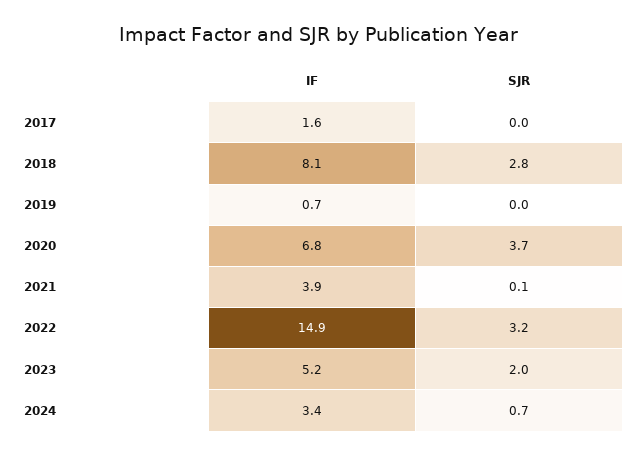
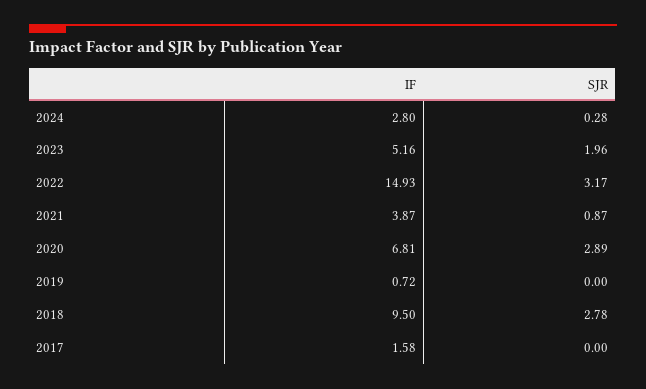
  {
    "IF": {
      "2017": 1.58,
-     "2018": 8.1,
+     "2018": 9.5,
      "2019": 0.72,
      "2020": 6.81,
      "2021": 3.87,
      "2022": 14.93,
      "2023": 5.16,
-     "2024": 3.4
+     "2024": 2.8
    },
    "SJR": {
      "2017": 0,
      "2018": 2.78,
      "2019": 0,
-     "2020": 3.7,
+     "2020": 2.89,
-     "2021": 0.1,
+     "2021": 0.87,
      "2022": 3.17,
      "2023": 1.96,
-     "2024": 0.7
+     "2024": 0.28
    }
  }

